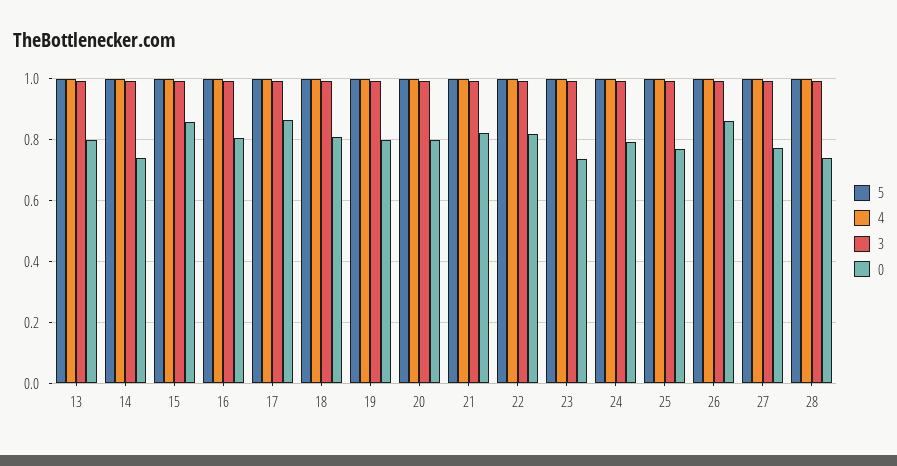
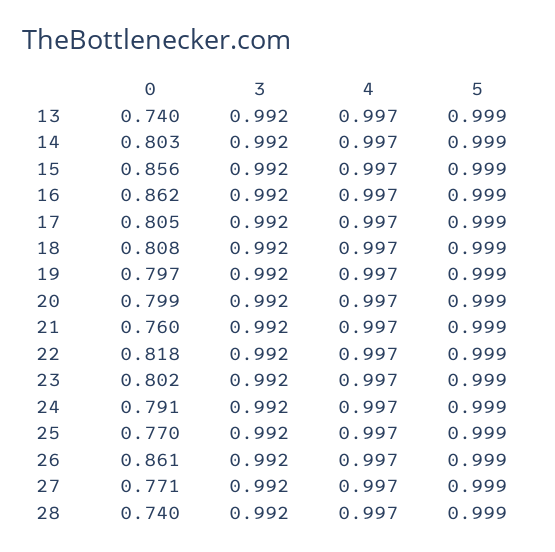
  {
    "5": {
      "13": 0.999,
      "14": 0.999,
      "15": 0.999,
      "16": 0.999,
      "17": 0.999,
      "18": 0.999,
      "19": 0.999,
      "20": 0.999,
      "21": 0.999,
      "22": 0.999,
      "23": 0.999,
      "24": 0.999,
      "25": 0.999,
      "26": 0.999,
      "27": 0.999,
      "28": 0.999
    },
    "4": {
      "13": 0.997,
      "14": 0.997,
      "15": 0.997,
      "16": 0.997,
      "17": 0.997,
      "18": 0.997,
      "19": 0.997,
      "20": 0.997,
      "21": 0.997,
      "22": 0.997,
      "23": 0.997,
      "24": 0.997,
      "25": 0.997,
      "26": 0.997,
      "27": 0.997,
      "28": 0.997
    },
    "3": {
      "13": 0.992,
      "14": 0.992,
      "15": 0.992,
      "16": 0.992,
      "17": 0.992,
      "18": 0.992,
      "19": 0.992,
      "20": 0.992,
      "21": 0.992,
      "22": 0.992,
      "23": 0.992,
      "24": 0.992,
      "25": 0.992,
      "26": 0.992,
      "27": 0.992,
      "28": 0.992
    },
    "0": {
-     "13": 0.8,
+     "13": 0.74,
-     "14": 0.74,
+     "14": 0.803,
      "15": 0.856,
-     "16": 0.8,
+     "16": 0.862,
-     "17": 0.86,
+     "17": 0.805,
      "18": 0.808,
      "19": 0.797,
      "20": 0.799,
-     "21": 0.82,
+     "21": 0.76,
      "22": 0.818,
-     "23": 0.74,
+     "23": 0.802,
      "24": 0.791,
      "25": 0.77,
      "26": 0.861,
      "27": 0.771,
      "28": 0.74
    }
  }

